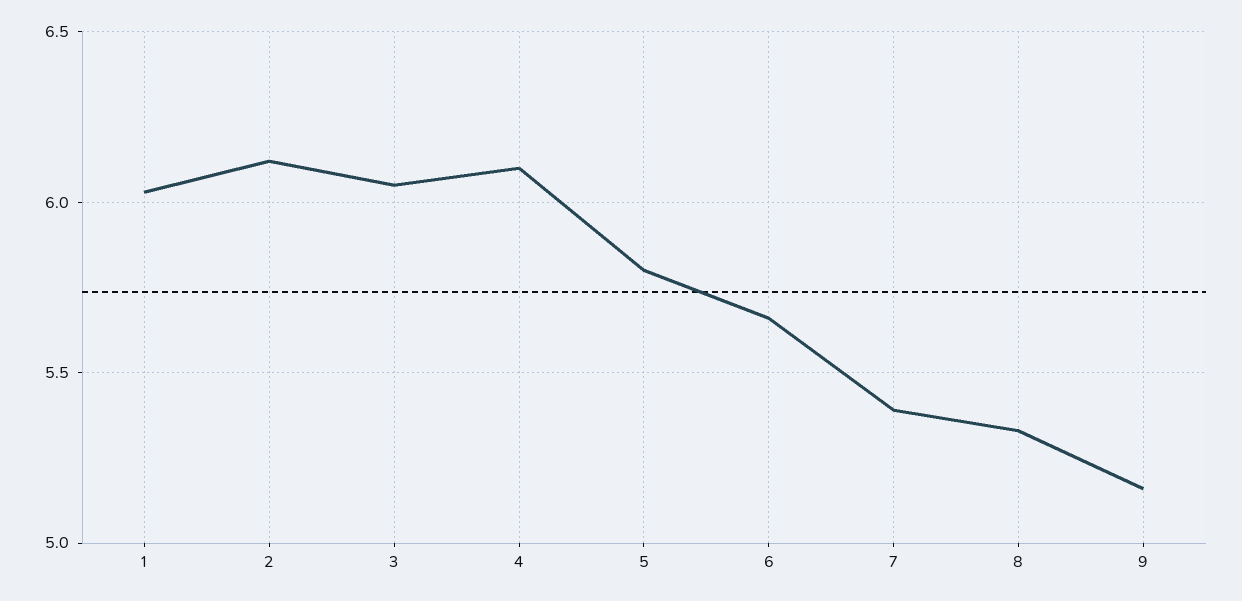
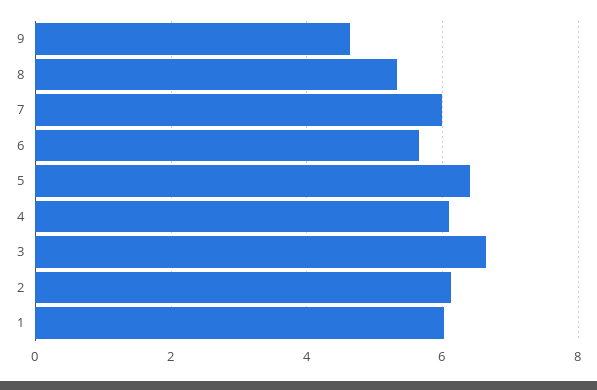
  {
    "1": 6.05,
    "2": 6.1,
-   "3": 6.05,
+   "3": 6.6,
    "4": 6.1,
-   "5": 5.8,
+   "5": 6.4,
    "6": 5.65,
-   "7": 5.4,
+   "7": 6,
    "8": 5.35,
-   "9": 5.15
+   "9": 4.6
  }

